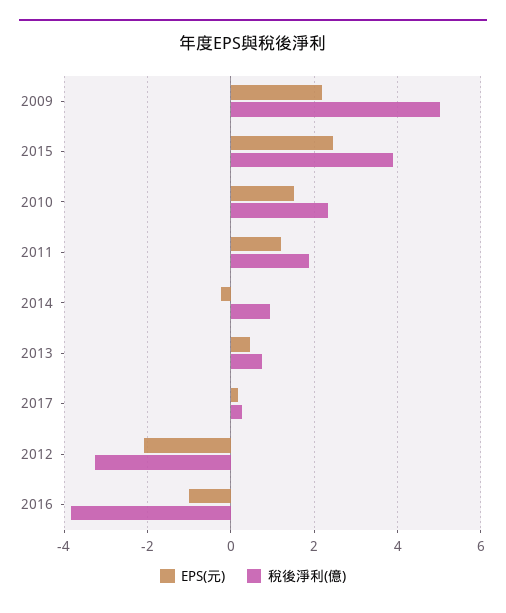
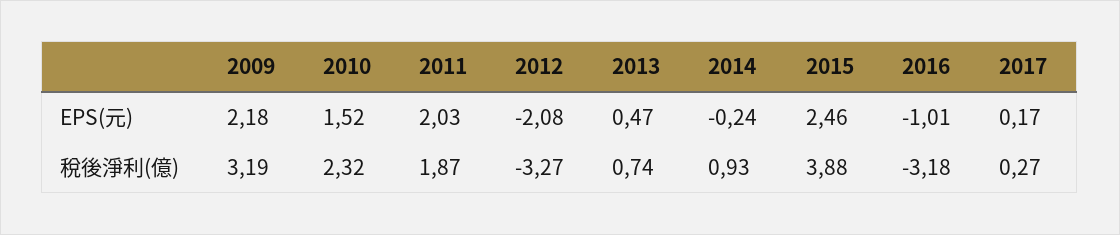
  {
    "EPS(元)": {
      "2009": 2.18,
      "2015": 2.46,
      "2010": 1.52,
-     "2011": 1.2,
+     "2011": 2.03,
      "2014": -0.24,
      "2013": 0.47,
      "2017": 0.17,
      "2012": -2.08,
      "2016": -1.01
    },
    "稅後淨利(億)": {
-     "2009": 5,
+     "2009": 3.19,
      "2015": 3.88,
      "2010": 2.32,
      "2011": 1.87,
      "2014": 0.93,
      "2013": 0.74,
      "2017": 0.27,
      "2012": -3.27,
-     "2016": -3.8
+     "2016": -3.18
    }
  }

